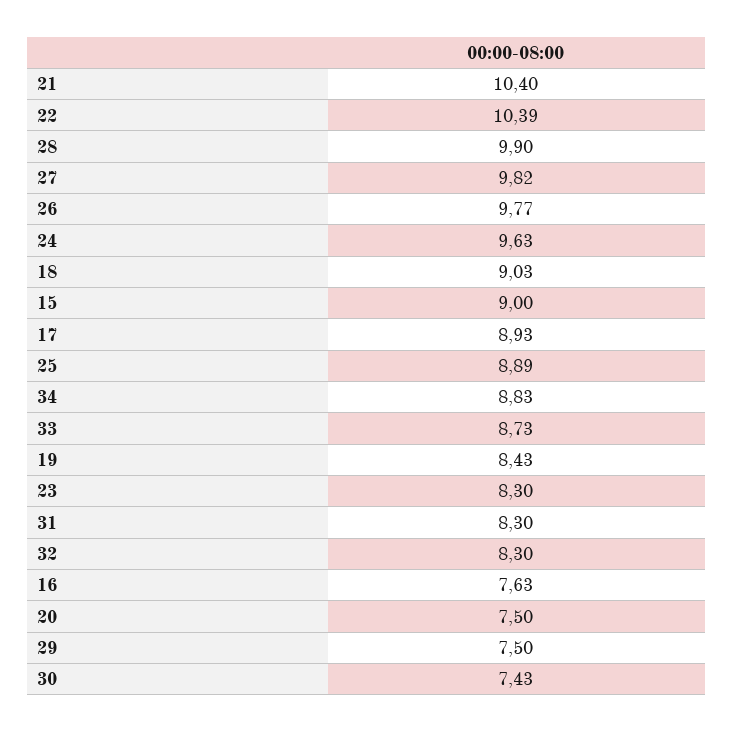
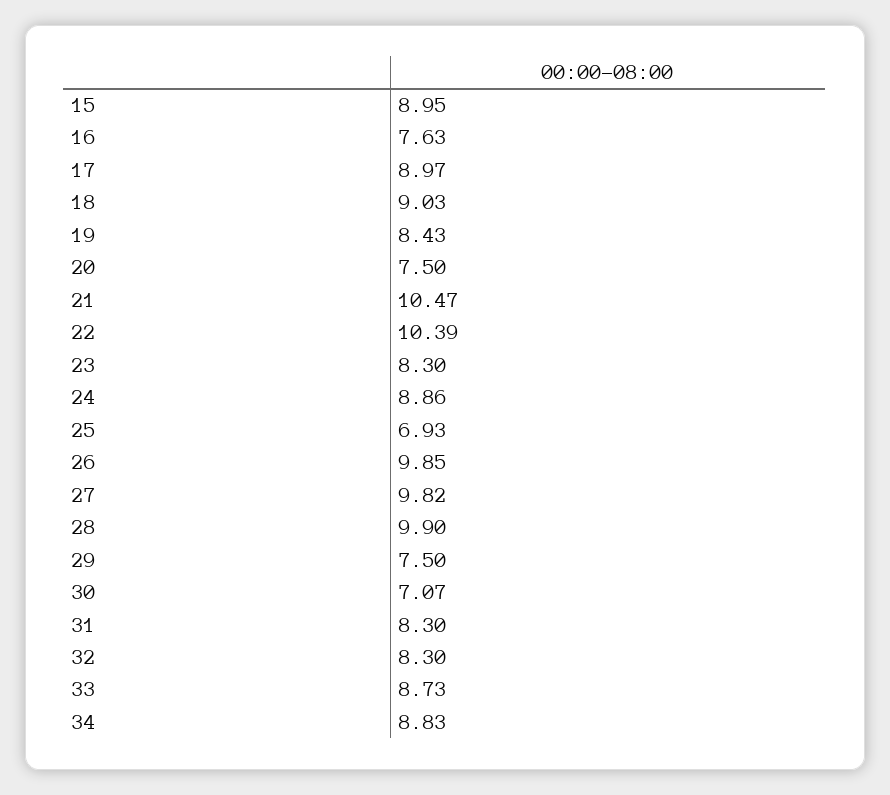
  {
-   "21": 10.4,
+   "21": 10.47,
    "22": 10.39,
    "28": 9.9,
    "27": 9.82,
-   "26": 9.77,
+   "26": 9.85,
-   "24": 9.63,
+   "24": 8.86,
    "18": 9.03,
-   "15": 9,
+   "15": 8.95,
-   "17": 8.93,
+   "17": 8.97,
-   "25": 8.89,
+   "25": 6.93,
    "34": 8.83,
    "33": 8.73,
    "19": 8.43,
    "23": 8.3,
    "31": 8.3,
    "32": 8.3,
    "16": 7.63,
    "20": 7.5,
    "29": 7.5,
-   "30": 7.43
+   "30": 7.07
  }

